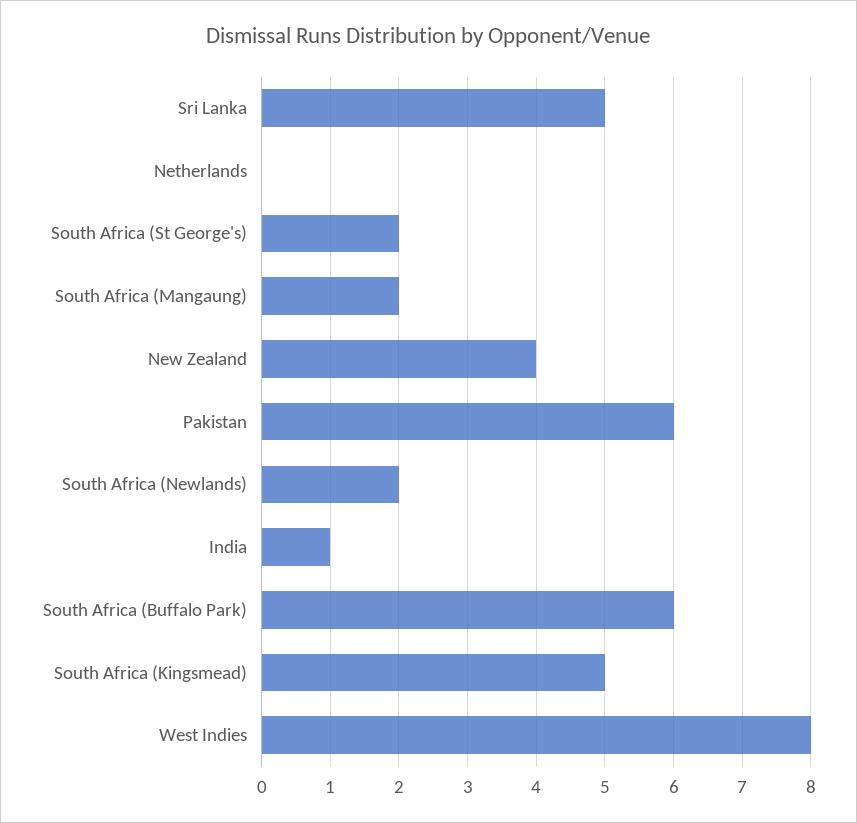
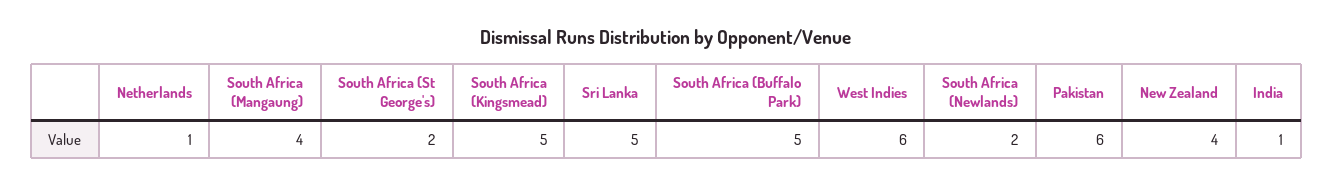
  {
    "Sri Lanka": 5,
-   "Netherlands": 0,
+   "Netherlands": 1,
    "South Africa (St George's)": 2,
-   "South Africa (Mangaung)": 2,
+   "South Africa (Mangaung)": 4,
    "New Zealand": 4,
    "Pakistan": 6,
    "South Africa (Newlands)": 2,
    "India": 1,
-   "South Africa (Buffalo Park)": 6,
+   "South Africa (Buffalo Park)": 5,
    "South Africa (Kingsmead)": 5,
-   "West Indies": 8
+   "West Indies": 6
  }

